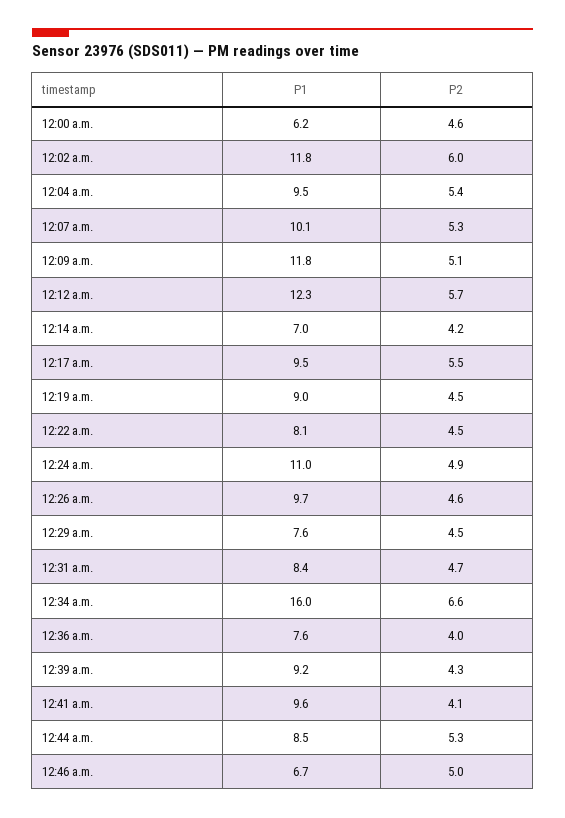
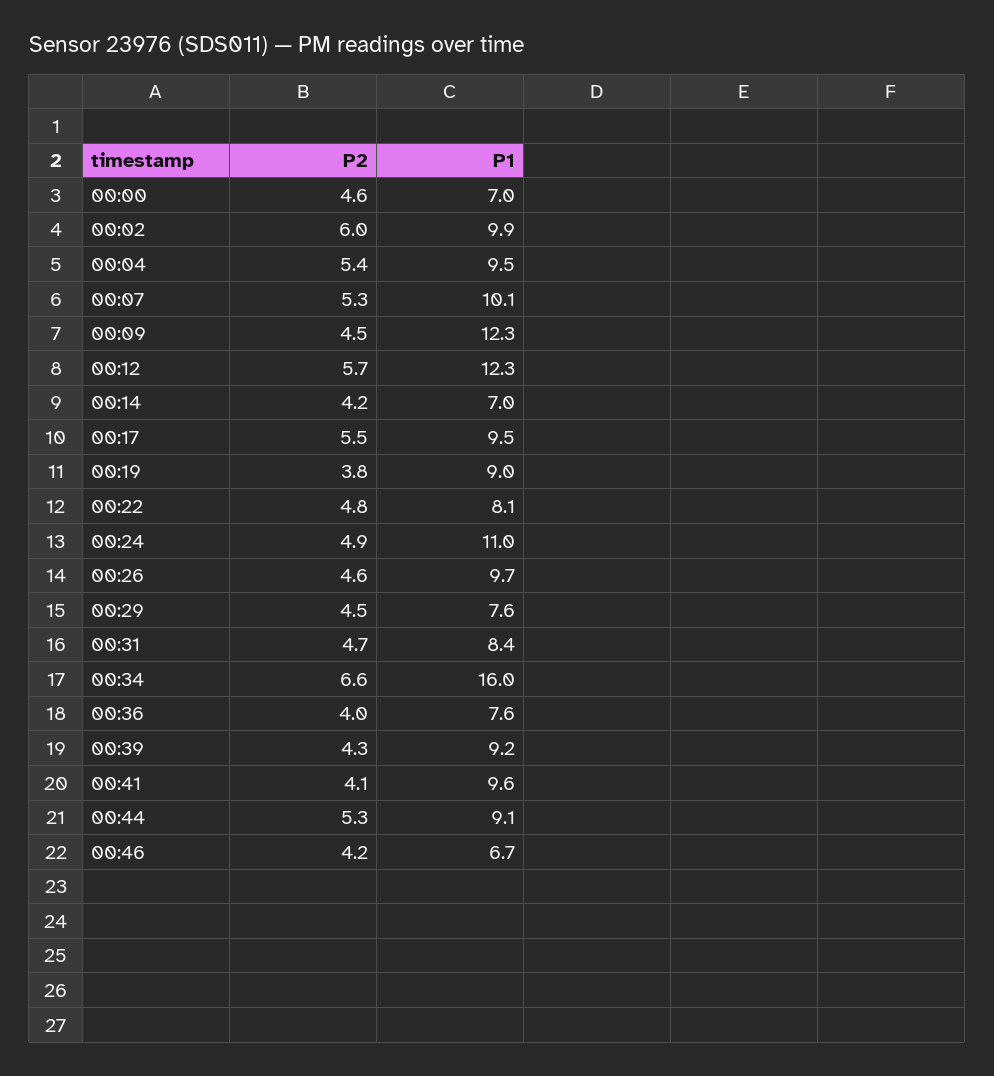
  {
    "P1": {
-     "12:00 a.m.": 6.2,
+     "12:00 a.m.": 7,
-     "12:02 a.m.": 11.8,
+     "12:02 a.m.": 9.9,
      "12:04 a.m.": 9.5,
      "12:07 a.m.": 10.1,
-     "12:09 a.m.": 11.8,
+     "12:09 a.m.": 12.3,
      "12:12 a.m.": 12.3,
      "12:14 a.m.": 7,
      "12:17 a.m.": 9.5,
      "12:19 a.m.": 9,
      "12:22 a.m.": 8.1,
      "12:24 a.m.": 11,
      "12:26 a.m.": 9.7,
      "12:29 a.m.": 7.6,
      "12:31 a.m.": 8.4,
      "12:34 a.m.": 16,
      "12:36 a.m.": 7.6,
      "12:39 a.m.": 9.2,
      "12:41 a.m.": 9.6,
-     "12:44 a.m.": 8.5,
+     "12:44 a.m.": 9.1,
      "12:46 a.m.": 6.7
    },
    "P2": {
      "12:00 a.m.": 4.6,
      "12:02 a.m.": 6,
      "12:04 a.m.": 5.4,
      "12:07 a.m.": 5.3,
-     "12:09 a.m.": 5.1,
+     "12:09 a.m.": 4.5,
      "12:12 a.m.": 5.7,
      "12:14 a.m.": 4.2,
      "12:17 a.m.": 5.5,
-     "12:19 a.m.": 4.5,
+     "12:19 a.m.": 3.8,
-     "12:22 a.m.": 4.5,
+     "12:22 a.m.": 4.8,
      "12:24 a.m.": 4.9,
      "12:26 a.m.": 4.6,
      "12:29 a.m.": 4.5,
      "12:31 a.m.": 4.7,
      "12:34 a.m.": 6.6,
      "12:36 a.m.": 4,
      "12:39 a.m.": 4.3,
      "12:41 a.m.": 4.1,
      "12:44 a.m.": 5.3,
-     "12:46 a.m.": 5
+     "12:46 a.m.": 4.2
    }
  }

